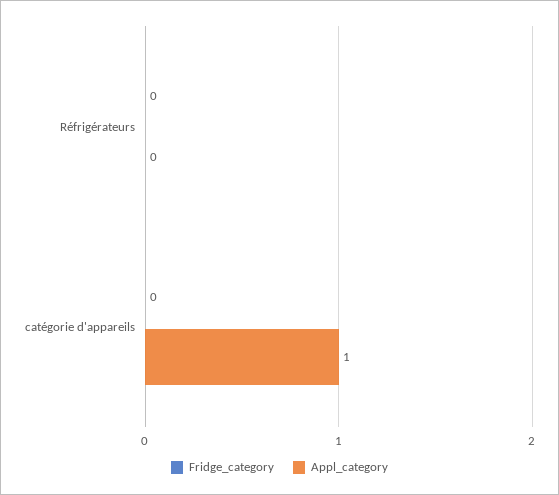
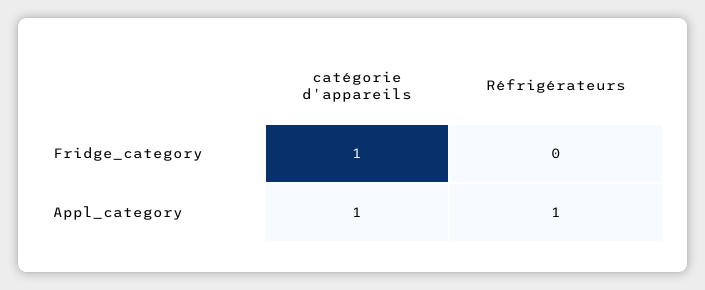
  {
    "Fridge_category": {
      "Réfrigérateurs": 0,
-     "catégorie d'appareils": 0
+     "catégorie d'appareils": 1
    },
    "Appl_category": {
-     "Réfrigérateurs": 0,
+     "Réfrigérateurs": 1,
      "catégorie d'appareils": 1
    }
  }

